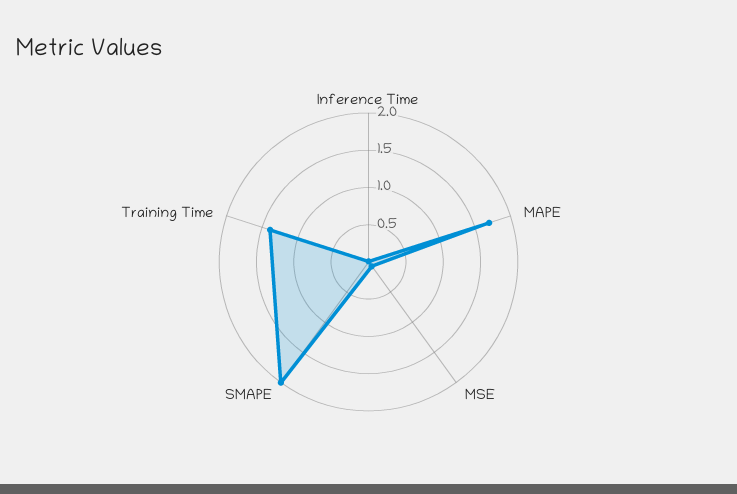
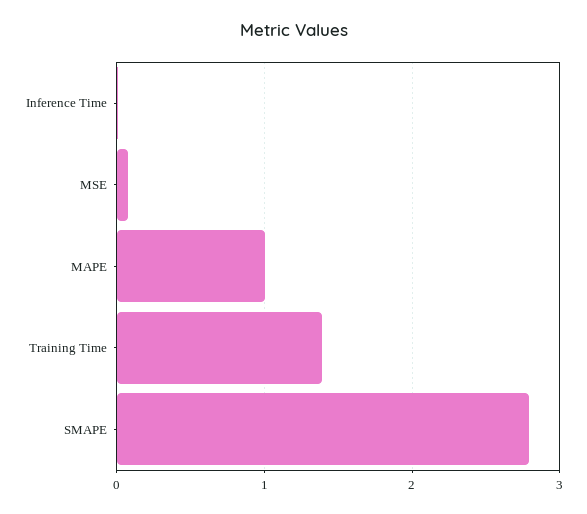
  {
    "Inference Time": 0,
-   "MAPE": 1.75,
+   "MAPE": 1,
    "MSE": 0.1,
-   "SMAPE": 2,
+   "SMAPE": 2.8,
    "Training Time": 1.4
  }

